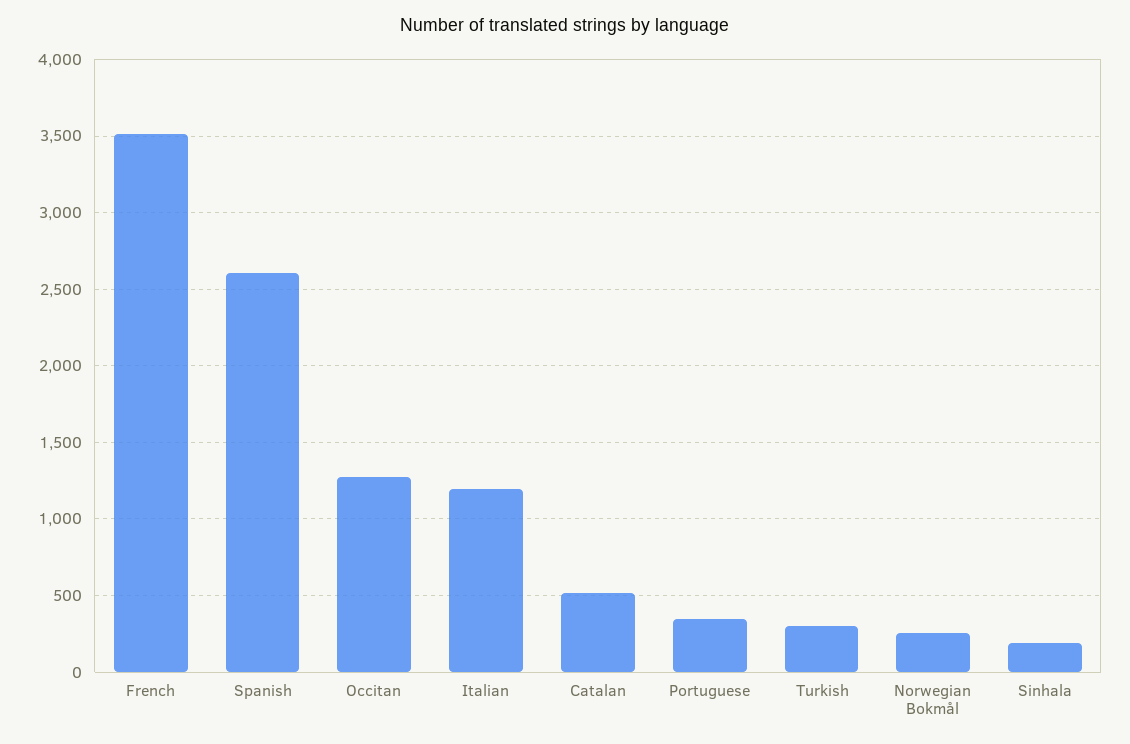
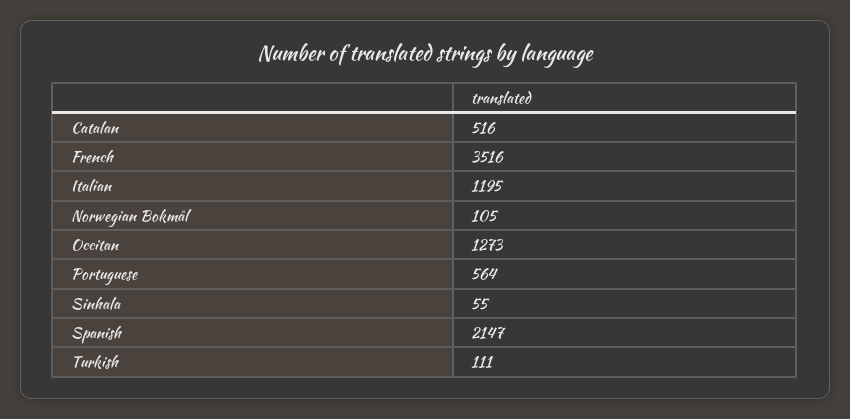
  {
    "French": 3516,
-   "Spanish": 2600,
+   "Spanish": 2147,
    "Occitan": 1273,
    "Italian": 1195,
    "Catalan": 516,
-   "Portuguese": 350,
+   "Portuguese": 564,
-   "Turkish": 300,
+   "Turkish": 111,
-   "Norwegian Bokmål": 250,
+   "Norwegian Bokmål": 105,
-   "Sinhala": 200
+   "Sinhala": 55
  }

